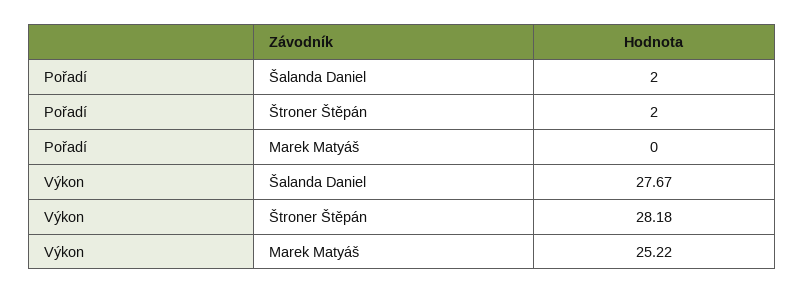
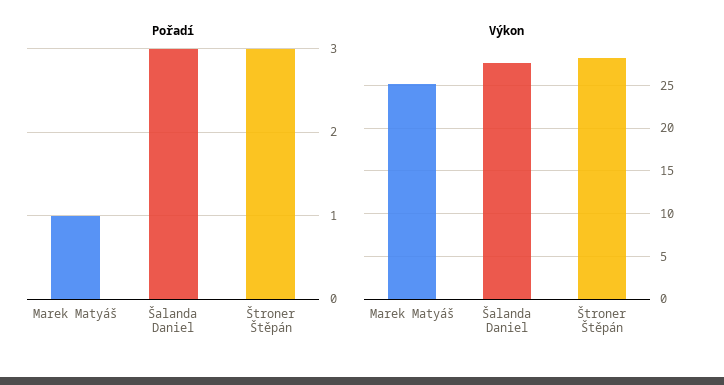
  {
    "Pořadí": {
-     "Šalanda Daniel": 2,
+     "Šalanda Daniel": 3,
-     "Štroner Štěpán": 2,
+     "Štroner Štěpán": 3,
-     "Marek Matyáš": 0
+     "Marek Matyáš": 1
    },
    "Výkon": {
      "Šalanda Daniel": 27.67,
      "Štroner Štěpán": 28.18,
      "Marek Matyáš": 25.22
    }
  }

